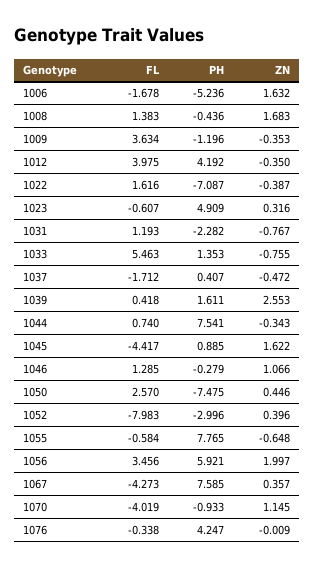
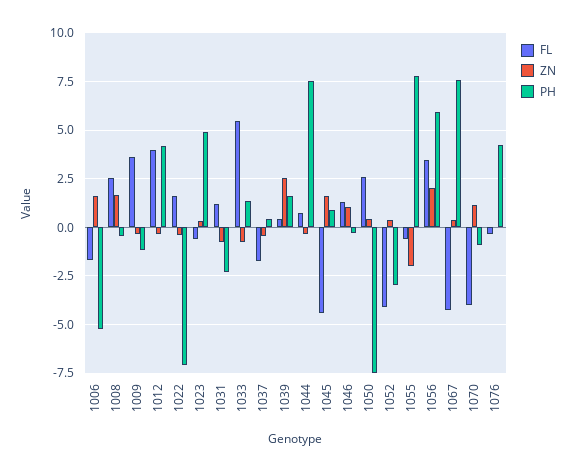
  {
    "FL": {
      "1006": -1.678,
-     "1008": 1.383,
+     "1008": 2.5,
      "1009": 3.634,
      "1012": 3.975,
      "1022": 1.616,
      "1023": -0.607,
      "1031": 1.193,
      "1033": 5.463,
      "1037": -1.712,
      "1039": 0.418,
      "1044": 0.74,
      "1045": -4.417,
      "1046": 1.285,
      "1050": 2.57,
-     "1052": -7.983,
+     "1052": -4,
      "1055": -0.584,
      "1056": 3.456,
      "1067": -4.273,
      "1070": -4.019,
      "1076": -0.338
    },
    "PH": {
      "1006": -5.236,
      "1008": -0.436,
      "1009": -1.196,
      "1012": 4.192,
      "1022": -7.087,
      "1023": 4.909,
      "1031": -2.282,
      "1033": 1.353,
      "1037": 0.407,
      "1039": 1.611,
      "1044": 7.541,
      "1045": 0.885,
      "1046": -0.279,
      "1050": -7.475,
      "1052": -2.996,
      "1055": 7.765,
      "1056": 5.921,
      "1067": 7.585,
      "1070": -0.933,
      "1076": 4.247
    },
    "ZN": {
      "1006": 1.632,
      "1008": 1.683,
      "1009": -0.353,
      "1012": -0.35,
      "1022": -0.387,
      "1023": 0.316,
      "1031": -0.767,
      "1033": -0.755,
      "1037": -0.472,
      "1039": 2.553,
      "1044": -0.343,
      "1045": 1.622,
      "1046": 1.066,
      "1050": 0.446,
      "1052": 0.396,
-     "1055": -0.648,
+     "1055": -2,
      "1056": 1.997,
      "1067": 0.357,
      "1070": 1.145,
      "1076": -0.009
    }
  }

